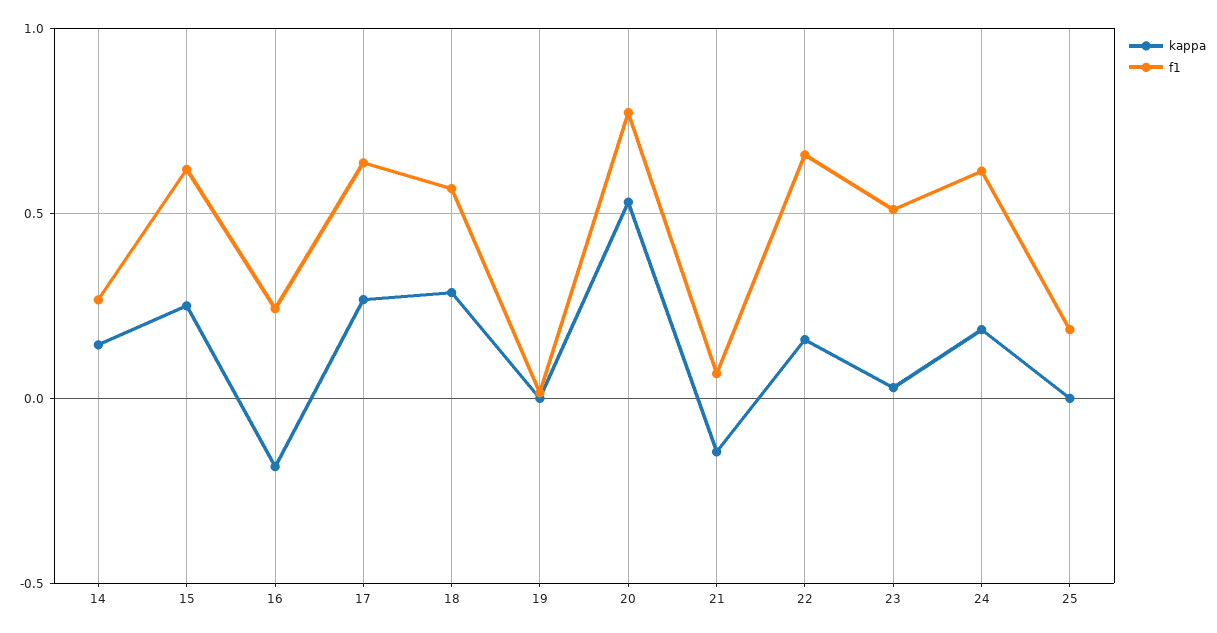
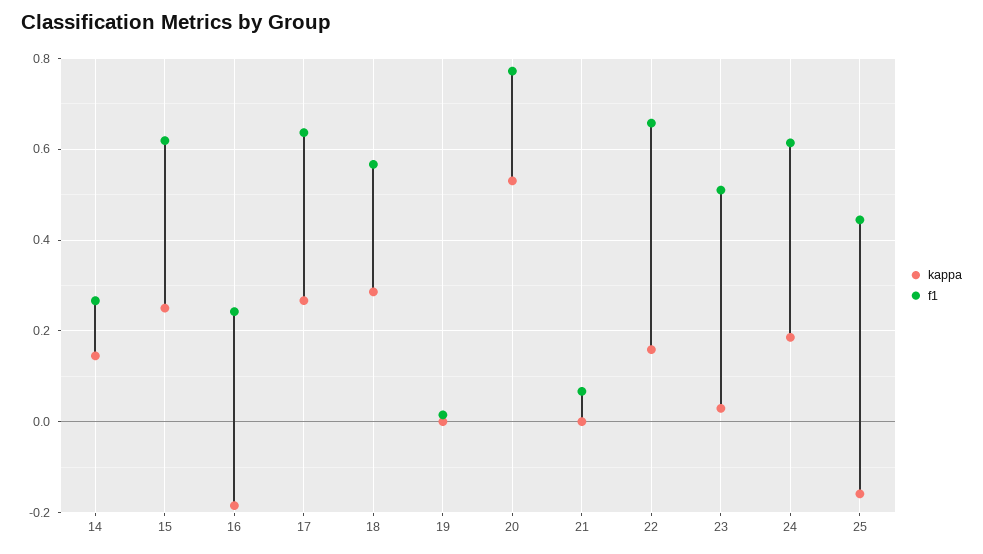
  {
    "kappa": {
      "14": 0.14,
      "15": 0.26,
      "16": -0.18,
      "17": 0.26,
      "18": 0.28,
      "19": 0,
      "20": 0.54,
-     "21": -0.15,
+     "21": 0,
      "22": 0.16,
      "23": 0.02,
      "24": 0.18,
-     "25": 0
+     "25": -0.16
    },
    "f1": {
      "14": 0.26,
      "15": 0.62,
      "16": 0.24,
      "17": 0.64,
      "18": 0.56,
      "19": 0.02,
      "20": 0.78,
      "21": 0.06,
      "22": 0.66,
      "23": 0.52,
      "24": 0.62,
-     "25": 0.2
+     "25": 0.44
    }
  }

